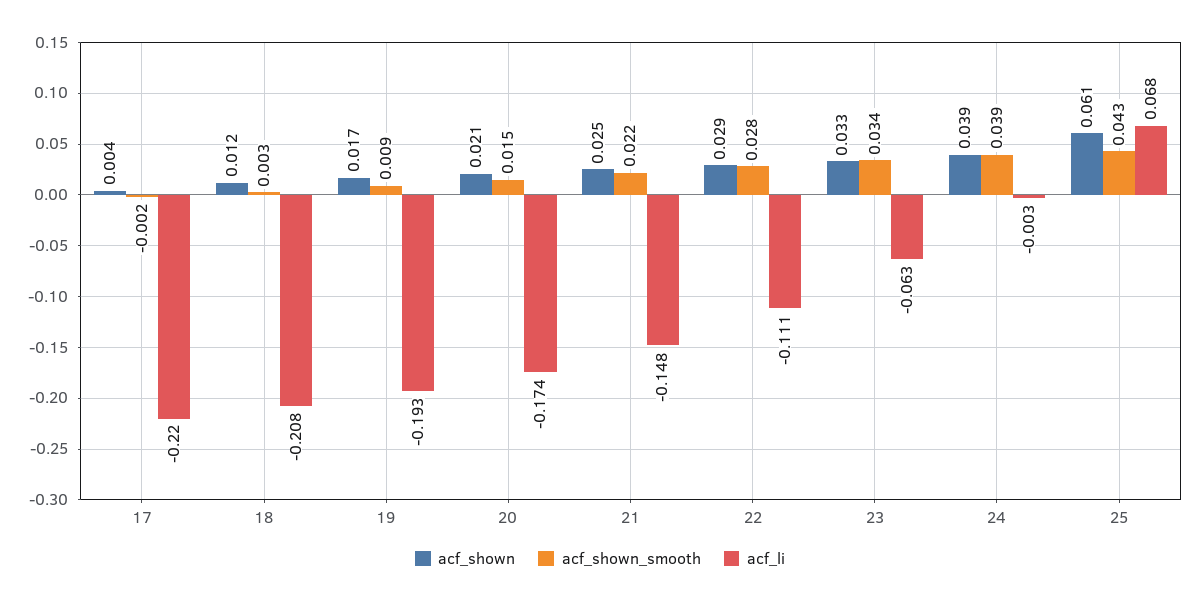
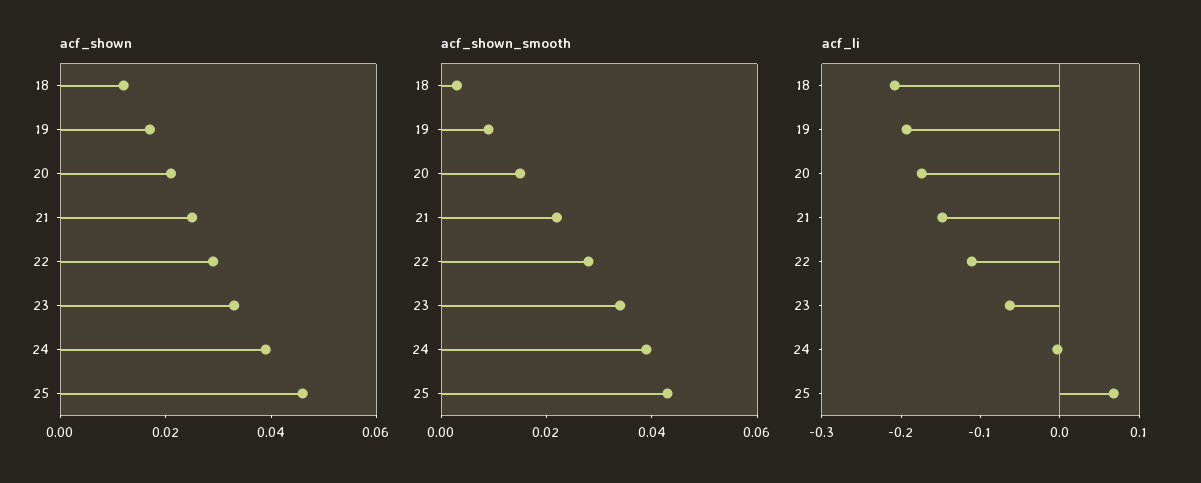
  {
    "acf_shown": {
-     "17": 0.004,
      "18": 0.012,
      "19": 0.017,
      "20": 0.021,
      "21": 0.025,
      "22": 0.029,
      "23": 0.033,
      "24": 0.039,
-     "25": 0.061
+     "25": 0.045
    },
    "acf_shown_smooth": {
-     "17": -0.002,
      "18": 0.003,
      "19": 0.009,
      "20": 0.015,
      "21": 0.022,
      "22": 0.028,
      "23": 0.034,
      "24": 0.039,
      "25": 0.043
    },
    "acf_li": {
-     "17": -0.22,
      "18": -0.208,
      "19": -0.193,
      "20": -0.174,
      "21": -0.148,
      "22": -0.111,
      "23": -0.063,
      "24": -0.003,
      "25": 0.068
    }
  }

